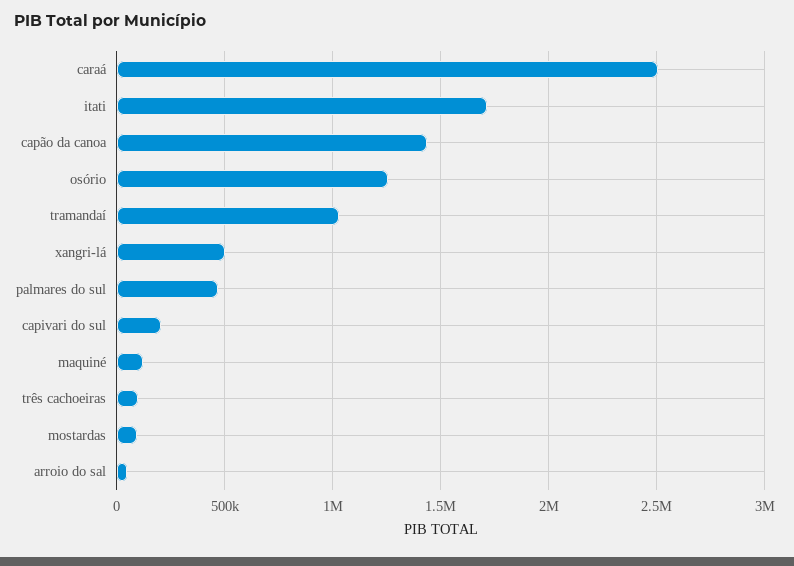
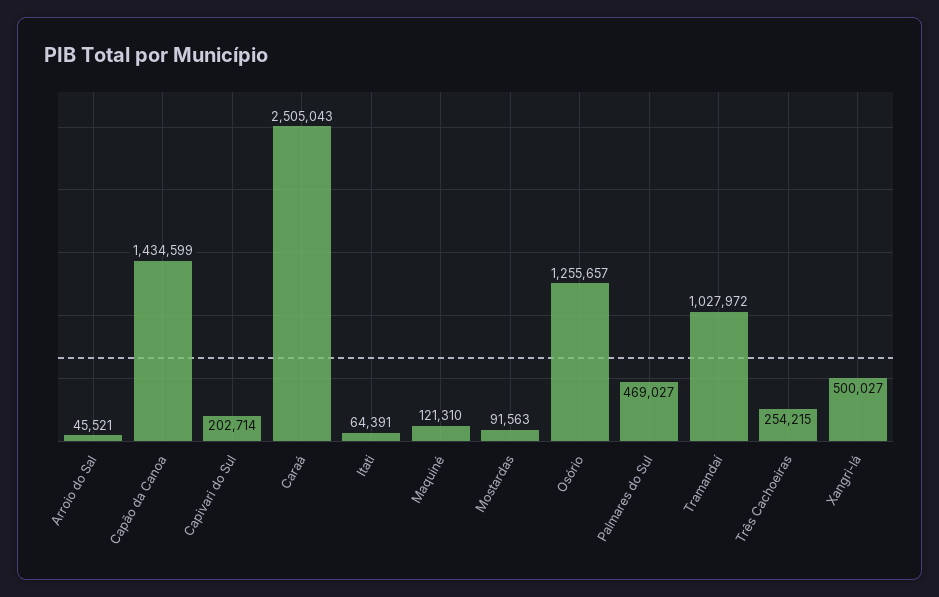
  {
    "caraá": 2505043,
-   "itati": 1700000,
+   "itati": 64391,
    "capão da canoa": 1434599,
    "osório": 1255657,
    "tramandaí": 1027972,
    "xangri-lá": 500027,
    "palmares do sul": 469027,
    "capivari do sul": 202714,
    "maquiné": 121310,
-   "três cachoeiras": 100000,
+   "três cachoeiras": 254215,
    "mostardas": 91563,
    "arroio do sal": 45521
  }

